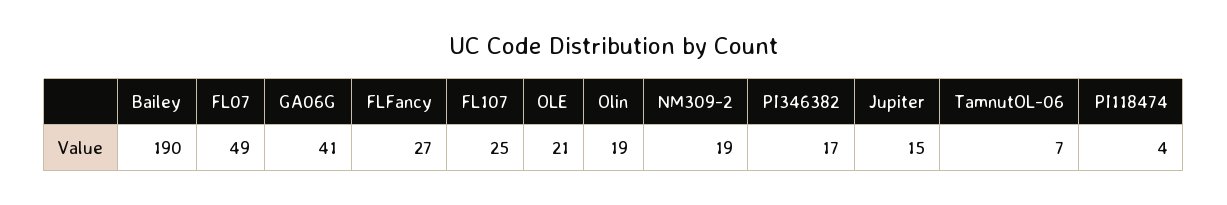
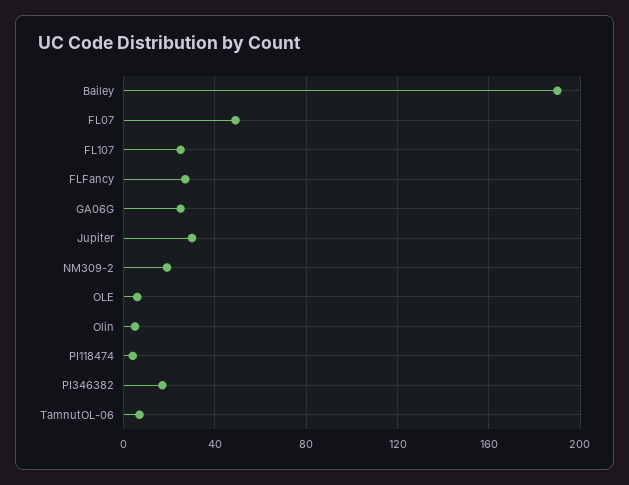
  {
    "Bailey": 190,
    "FL07": 49,
-   "GA06G": 41,
+   "GA06G": 25,
    "FLFancy": 27,
    "FL107": 25,
-   "OLE": 21,
+   "OLE": 5,
-   "Olin": 19,
+   "Olin": 5,
    "NM309-2": 19,
    "PI346382": 17,
-   "Jupiter": 15,
+   "Jupiter": 30,
    "TamnutOL-06": 7,
    "PI118474": 4
  }

